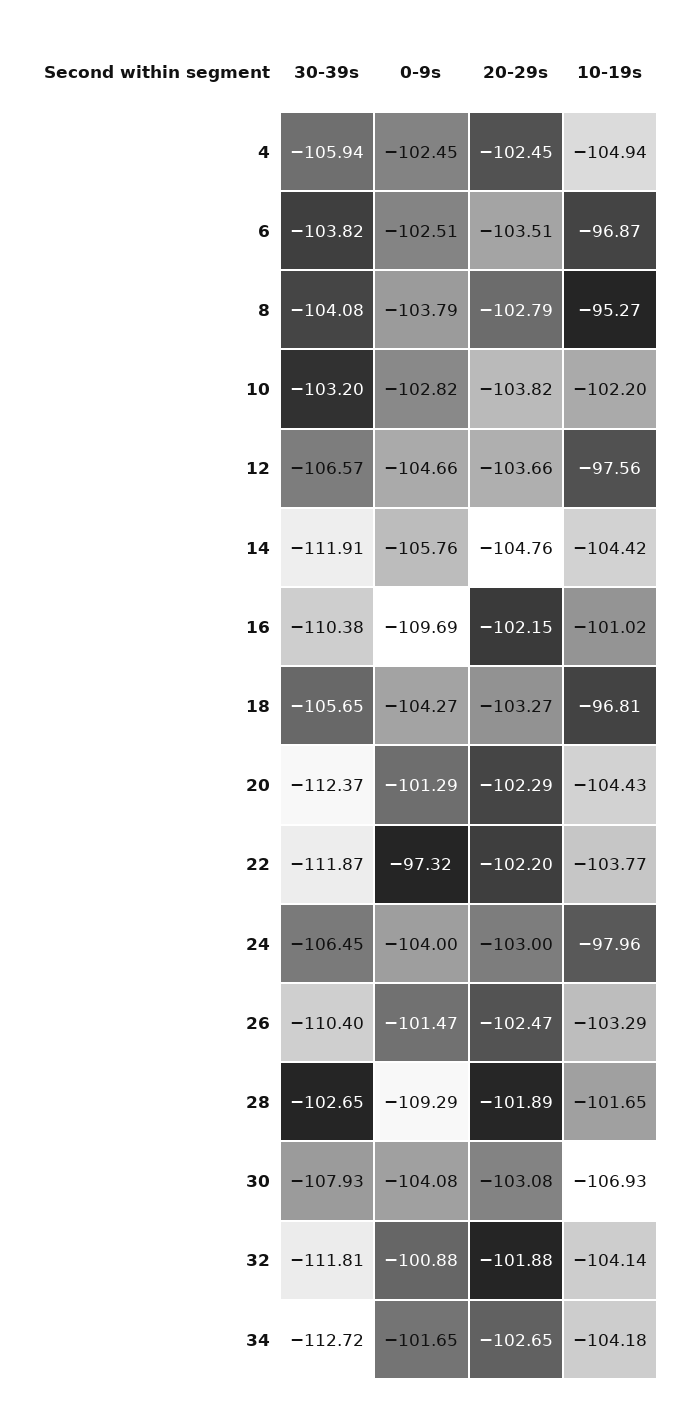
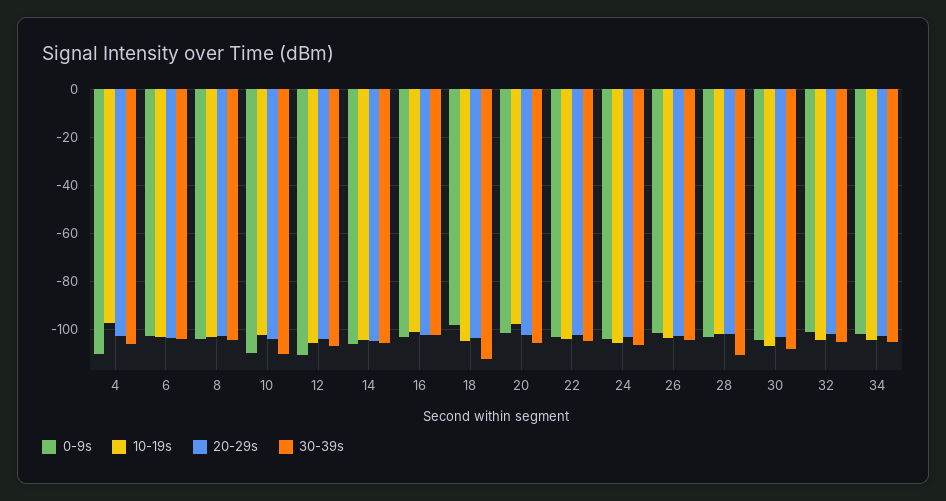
  {
    "30-39s": {
      "4": -105.94,
      "6": -103.82,
      "8": -104.08,
-     "10": -103.2,
+     "10": -110,
      "12": -106.57,
-     "14": -111.91,
+     "14": -105,
-     "16": -110.38,
+     "16": -102.5,
-     "18": -105.65,
+     "18": -112.5,
-     "20": -112.37,
+     "20": -105,
-     "22": -111.87,
+     "22": -105,
      "24": -106.45,
-     "26": -110.4,
+     "26": -105,
-     "28": -102.65,
+     "28": -110,
      "30": -107.93,
-     "32": -111.81,
+     "32": -105,
-     "34": -112.72
+     "34": -105
    },
    "0-9s": {
-     "4": -102.45,
+     "4": -110,
      "6": -102.51,
      "8": -103.79,
-     "10": -102.82,
+     "10": -110,
-     "12": -104.66,
+     "12": -110,
      "14": -105.76,
-     "16": -109.69,
+     "16": -102.5,
-     "18": -104.27,
+     "18": -97.5,
      "20": -101.29,
-     "22": -97.32,
+     "22": -102.5,
      "24": -104,
      "26": -101.47,
-     "28": -109.29,
+     "28": -102.5,
      "30": -104.08,
      "32": -100.88,
      "34": -101.65
    },
    "20-29s": {
      "4": -102.45,
      "6": -103.51,
      "8": -102.79,
      "10": -103.82,
      "12": -103.66,
      "14": -104.76,
      "16": -102.15,
      "18": -103.27,
      "20": -102.29,
      "22": -102.2,
      "24": -103,
      "26": -102.47,
      "28": -101.89,
      "30": -103.08,
      "32": -101.88,
      "34": -102.65
    },
    "10-19s": {
-     "4": -104.94,
+     "4": -97.5,
-     "6": -96.87,
+     "6": -102.5,
-     "8": -95.27,
+     "8": -102.5,
      "10": -102.2,
-     "12": -97.56,
+     "12": -105,
      "14": -104.42,
      "16": -101.02,
-     "18": -96.81,
+     "18": -105,
-     "20": -104.43,
+     "20": -97.5,
      "22": -103.77,
-     "24": -97.96,
+     "24": -105,
      "26": -103.29,
      "28": -101.65,
      "30": -106.93,
      "32": -104.14,
      "34": -104.18
    }
  }

